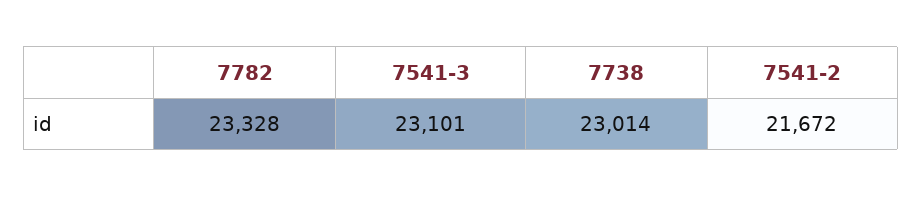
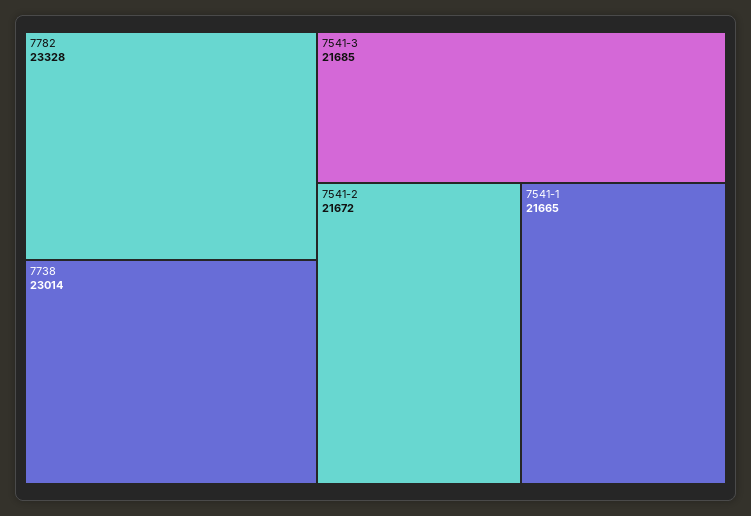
  {
    "7782": 23328,
-   "7541-3": 23101,
+   "7541-3": 21685,
    "7738": 23014,
-   "7541-2": 21672
+   "7541-2": 21672,
+   "7541-1": 21665
  }

